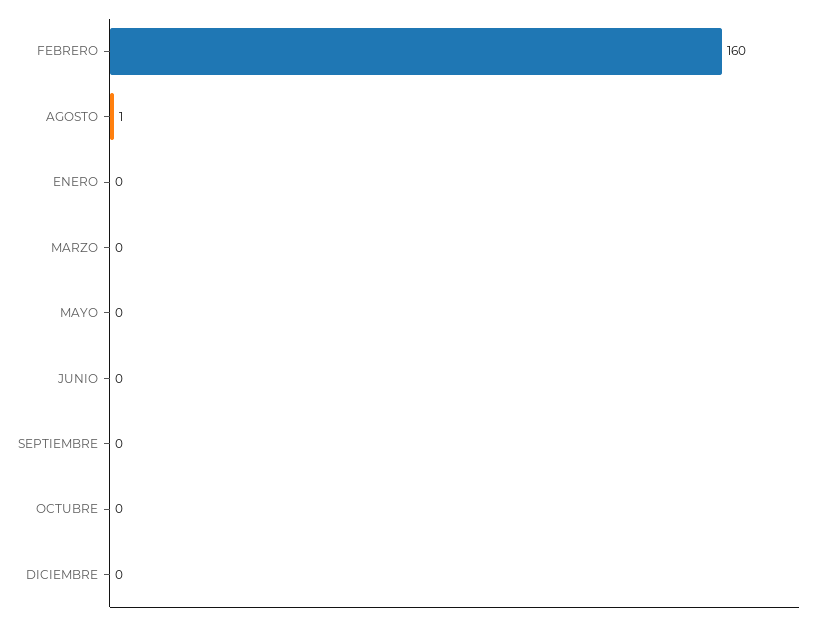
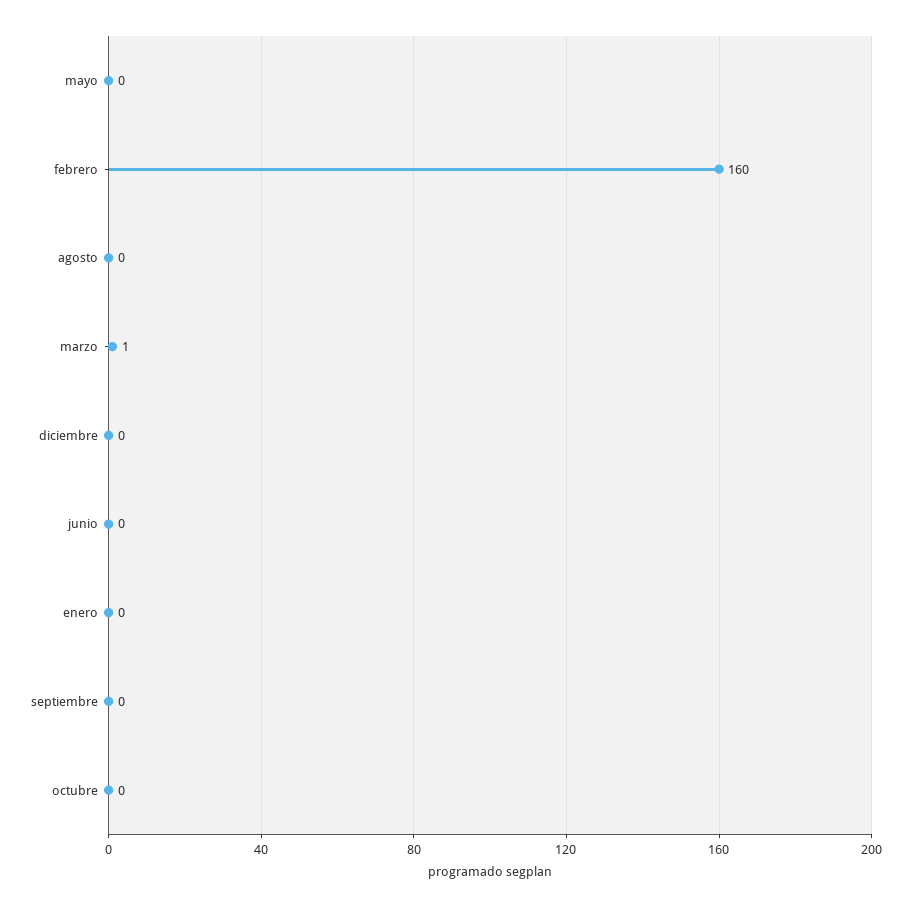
  {
    "FEBRERO": 160,
-   "AGOSTO": 1,
+   "AGOSTO": 0,
    "ENERO": 0,
-   "MARZO": 0,
+   "MARZO": 1,
    "MAYO": 0,
    "JUNIO": 0,
    "SEPTIEMBRE": 0,
    "OCTUBRE": 0,
    "DICIEMBRE": 0
  }

